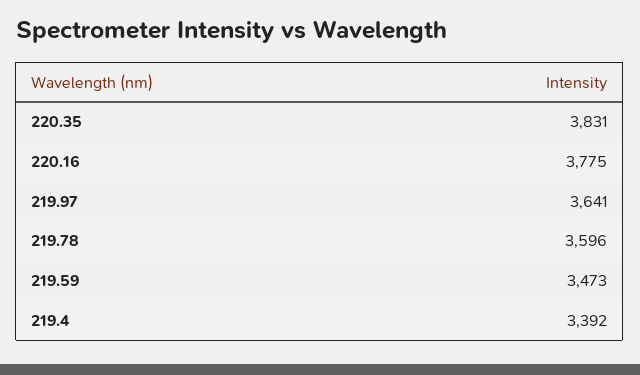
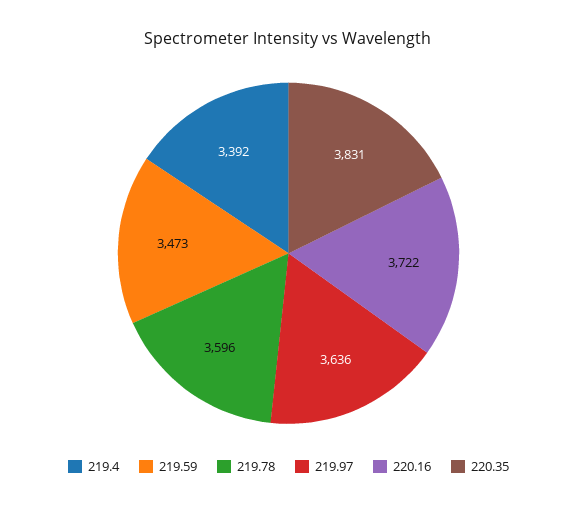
  {
    "220.35": 3831,
-   "220.16": 3775,
+   "220.16": 3722,
-   "219.97": 3641,
+   "219.97": 3636,
    "219.78": 3596,
    "219.59": 3473,
    "219.4": 3392
  }

